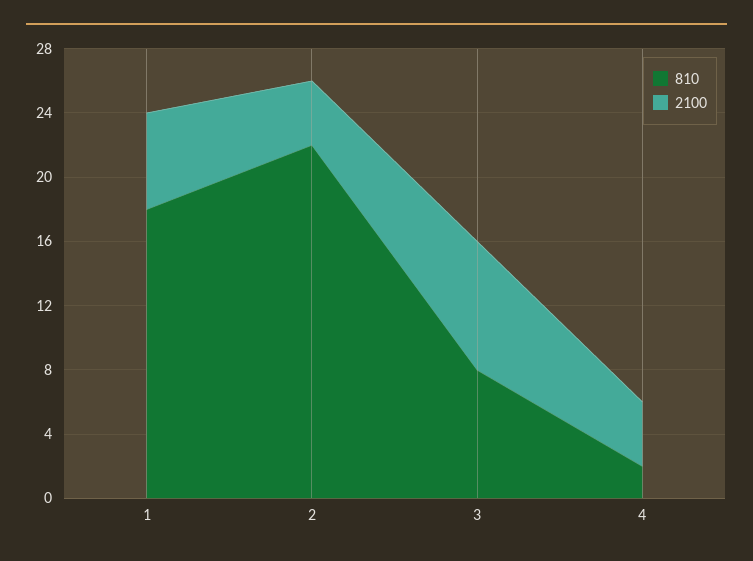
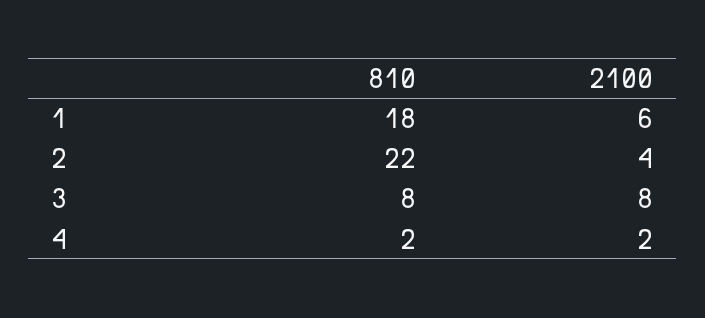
  {
    "810": {
      "1": 18,
      "2": 22,
      "3": 8,
      "4": 2
    },
    "2100": {
      "1": 6,
      "2": 4,
      "3": 8,
-     "4": 4
+     "4": 2
    }
  }

